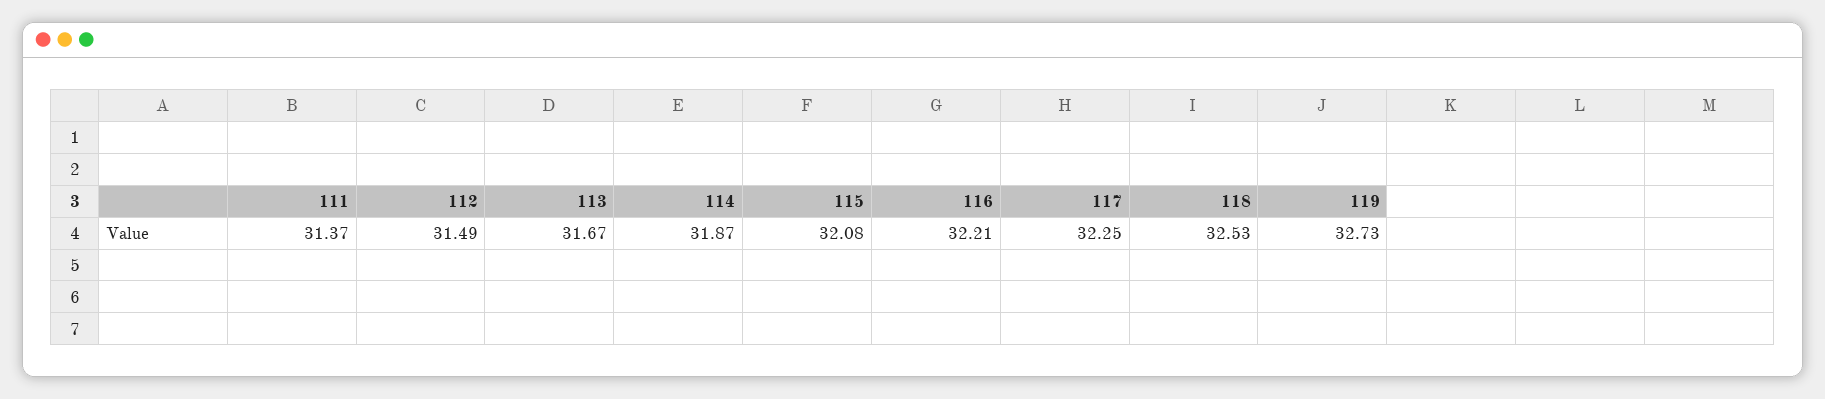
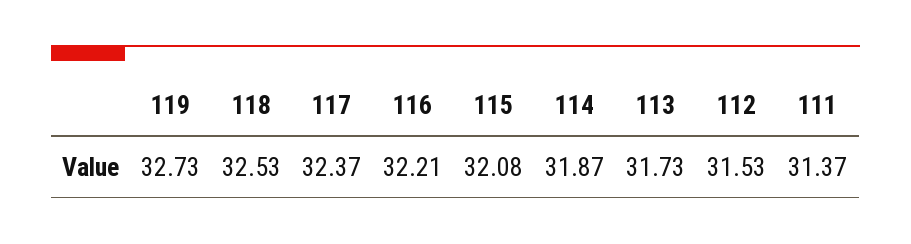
  {
    "111": 31.37,
-   "112": 31.49,
+   "112": 31.53,
-   "113": 31.67,
+   "113": 31.73,
    "114": 31.87,
    "115": 32.08,
    "116": 32.21,
-   "117": 32.25,
+   "117": 32.37,
    "118": 32.53,
    "119": 32.73
  }

